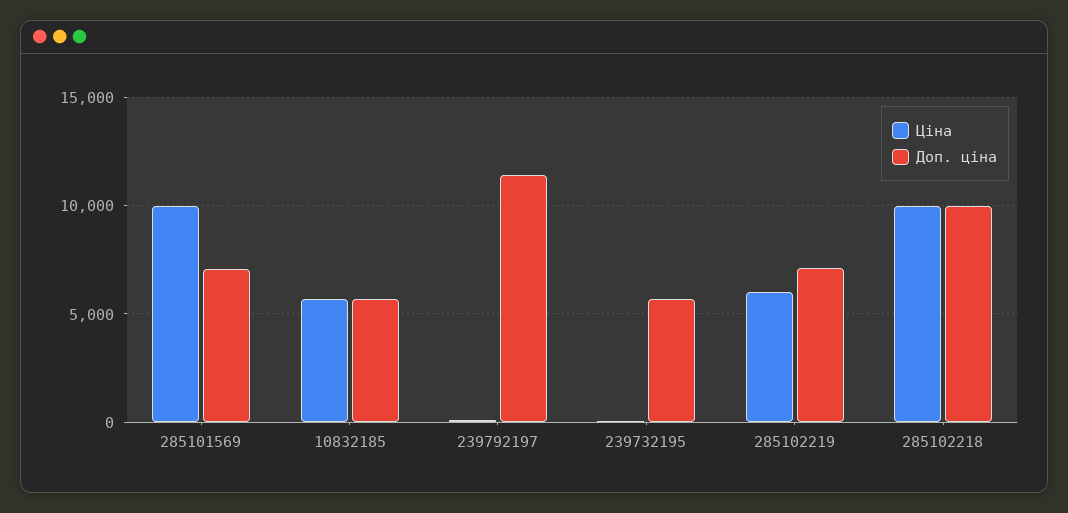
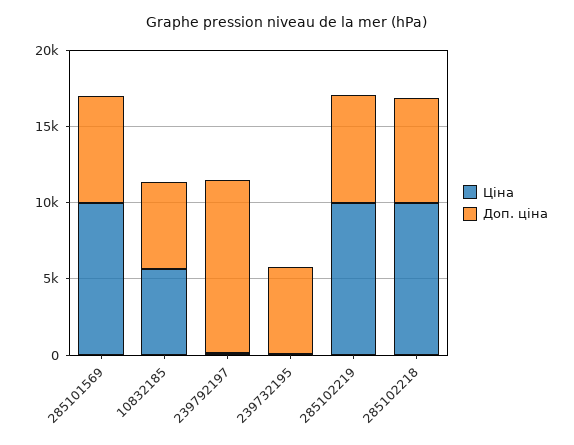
  {
    "Ціна": {
      "285101569": 10000,
      "10832185": 5500,
      "239792197": 0,
      "239732195": 0,
-     "285102219": 6000,
+     "285102219": 10000,
      "285102218": 10000
    },
    "Доп. ціна": {
      "285101569": 7000,
      "10832185": 5500,
      "239792197": 11500,
      "239732195": 5500,
      "285102219": 7000,
-     "285102218": 10000
+     "285102218": 7000
    }
  }

